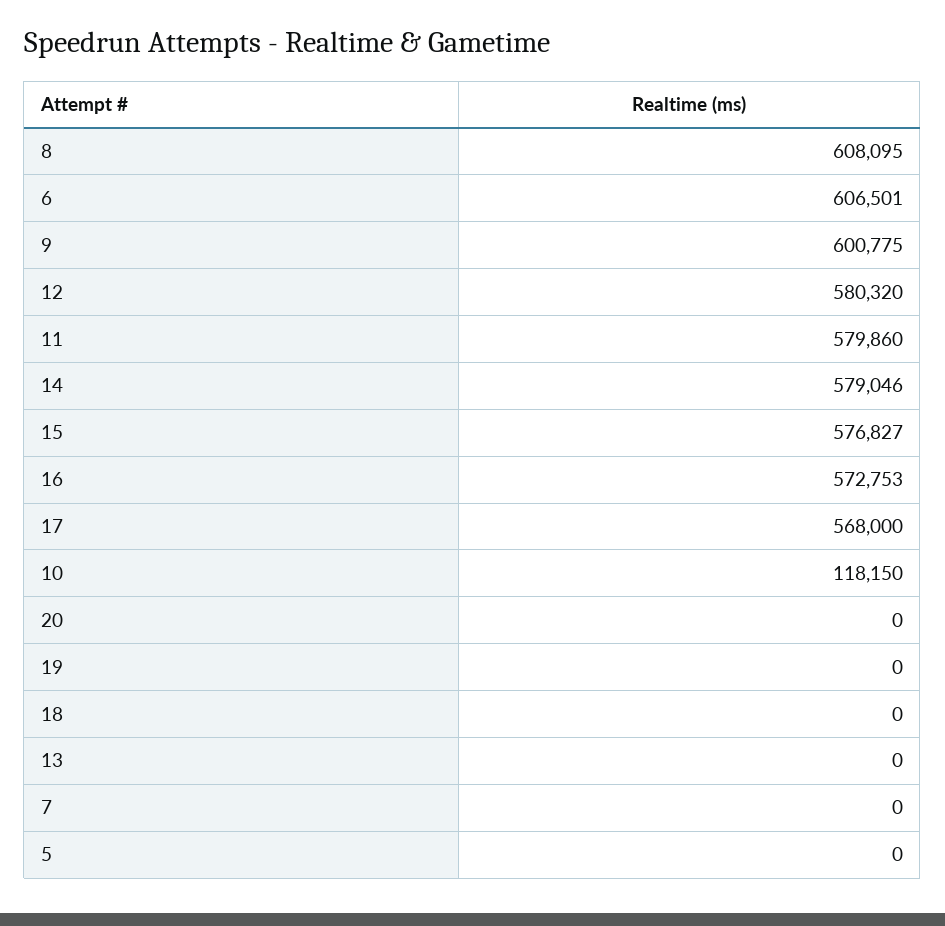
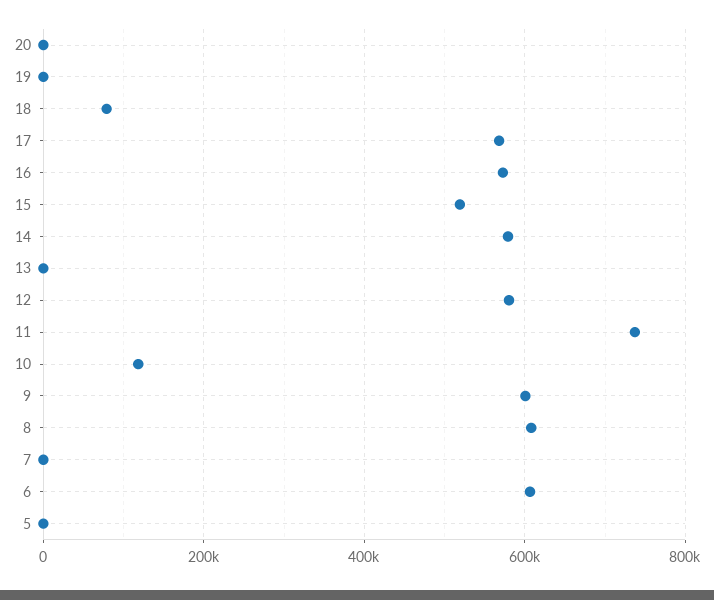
  {
    "8": 608095,
    "6": 606501,
    "9": 600775,
    "12": 580320,
-   "11": 579860,
+   "11": 740000,
    "14": 579046,
-   "15": 576827,
+   "15": 520000,
    "16": 572753,
    "17": 568000,
    "10": 118150,
    "20": 0,
    "19": 0,
-   "18": 0,
+   "18": 80000,
    "13": 0,
    "7": 0,
    "5": 0
  }

